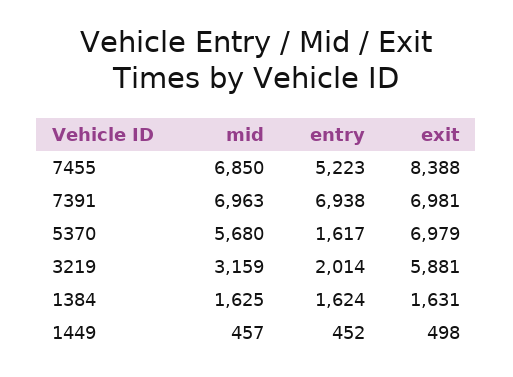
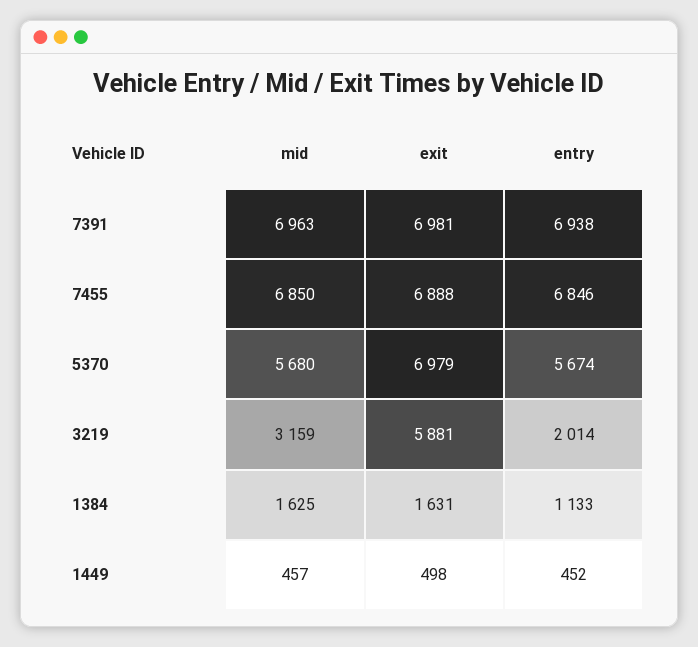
  {
    "mid": {
      "7455": 6850,
      "7391": 6963,
      "5370": 5680,
      "3219": 3159,
      "1384": 1625,
      "1449": 457
    },
    "entry": {
-     "7455": 5223,
+     "7455": 6846,
      "7391": 6938,
-     "5370": 1617,
+     "5370": 5674,
      "3219": 2014,
-     "1384": 1624,
+     "1384": 1133,
      "1449": 452
    },
    "exit": {
-     "7455": 8388,
+     "7455": 6888,
      "7391": 6981,
      "5370": 6979,
      "3219": 5881,
      "1384": 1631,
      "1449": 498
    }
  }

